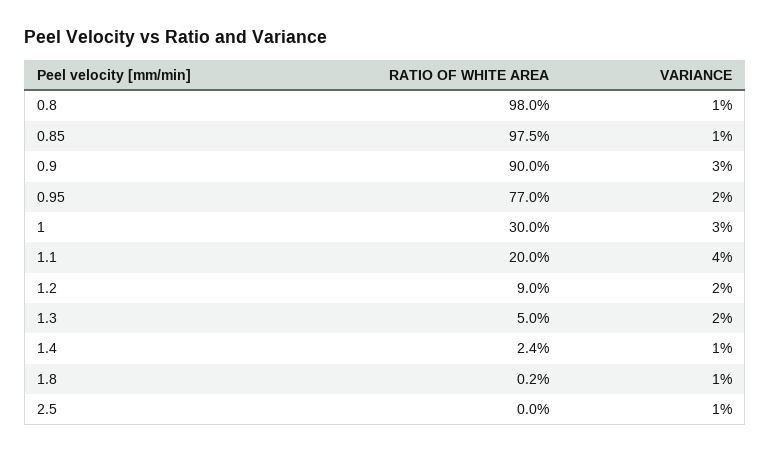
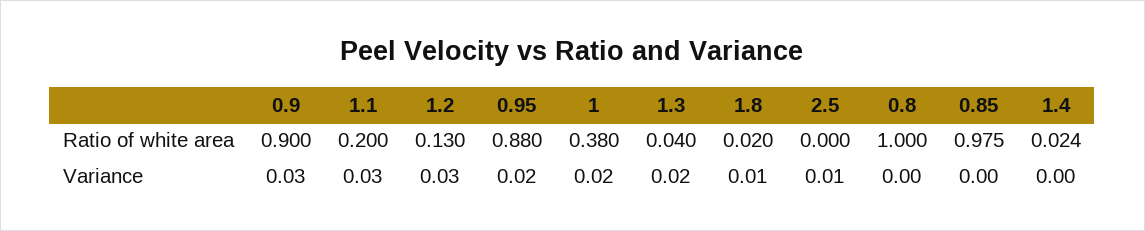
  {
    "RATIO OF WHITE AREA": {
-     "0.8": 0.98,
+     "0.8": 1,
      "0.85": 0.975,
      "0.9": 0.9,
-     "0.95": 0.77,
+     "0.95": 0.88,
-     "1": 0.3,
+     "1": 0.38,
      "1.1": 0.2,
-     "1.2": 0.09,
+     "1.2": 0.13,
-     "1.3": 0.05,
+     "1.3": 0.04,
      "1.4": 0.024,
-     "1.8": 0.002,
+     "1.8": 0.02,
      "2.5": 0
    },
    "VARIANCE": {
-     "0.8": 0.01,
+     "0.8": 0,
-     "0.85": 0.01,
+     "0.85": 0,
      "0.9": 0.03,
      "0.95": 0.02,
-     "1": 0.03,
+     "1": 0.02,
-     "1.1": 0.04,
+     "1.1": 0.03,
-     "1.2": 0.02,
+     "1.2": 0.03,
      "1.3": 0.02,
-     "1.4": 0.01,
+     "1.4": 0,
      "1.8": 0.01,
      "2.5": 0.01
    }
  }

